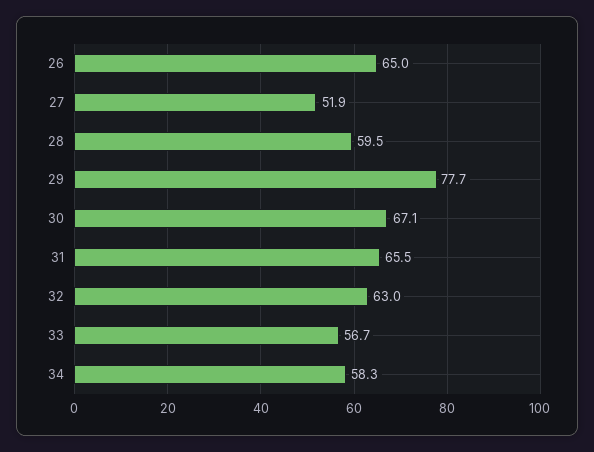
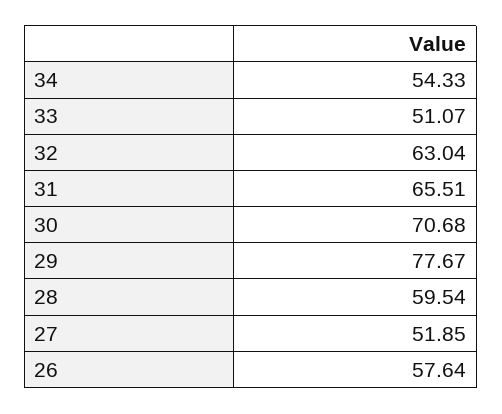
  {
-   "26": 65,
+   "26": 57.64,
    "27": 51.85,
    "28": 59.54,
    "29": 77.67,
-   "30": 67.1,
+   "30": 70.68,
    "31": 65.51,
    "32": 63.04,
-   "33": 56.7,
+   "33": 51.07,
-   "34": 58.3
+   "34": 54.33
  }

